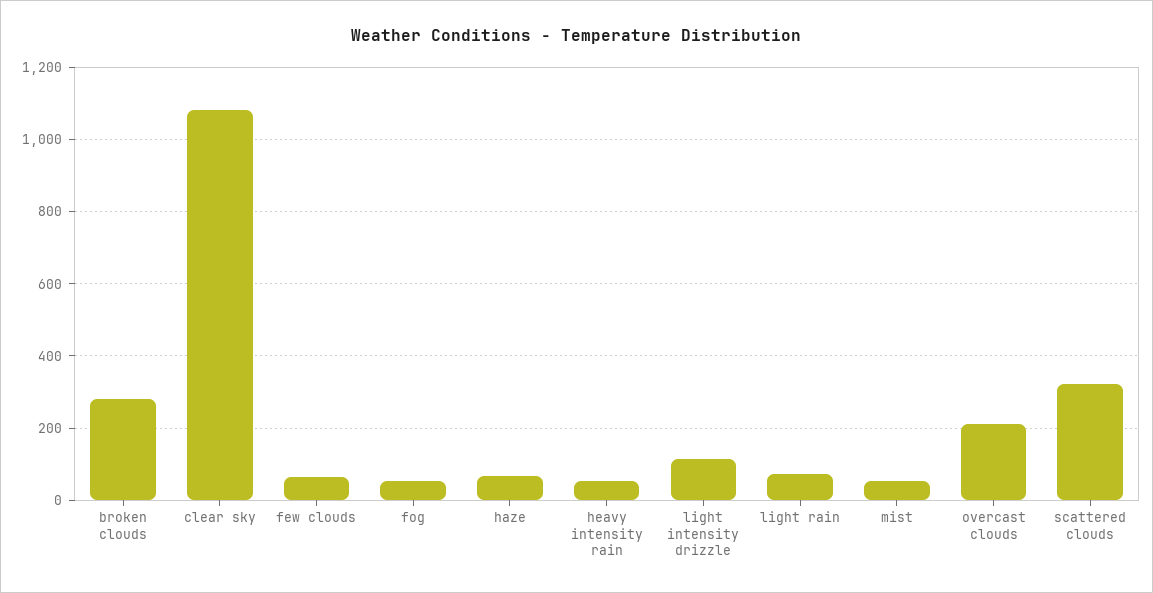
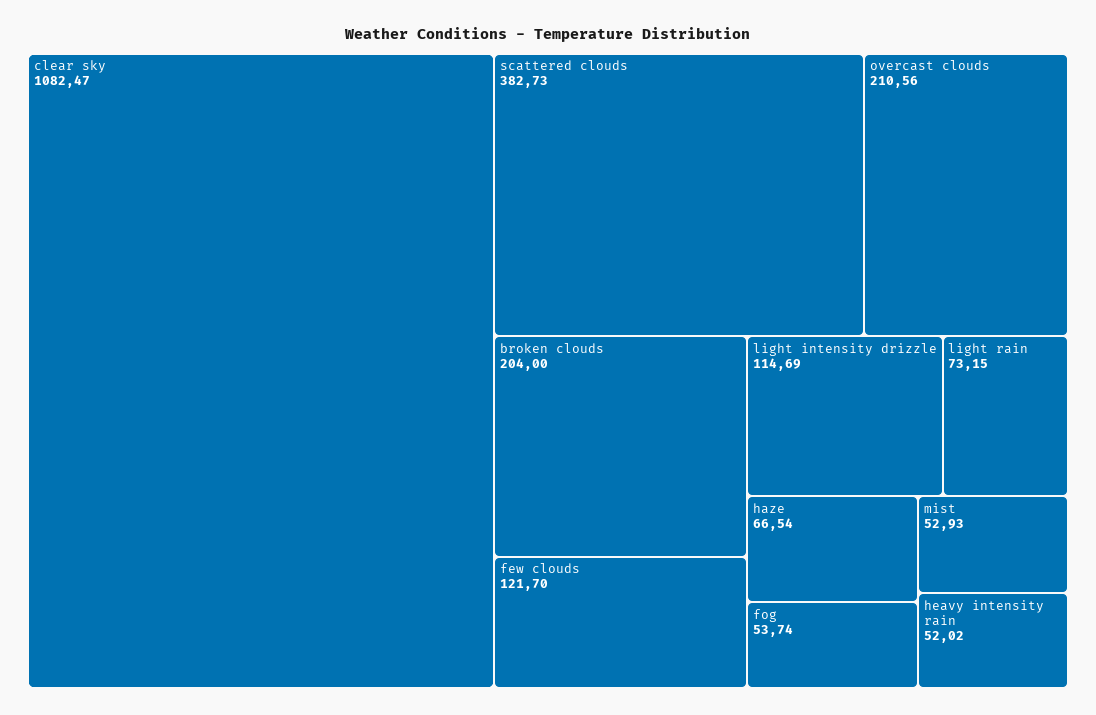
  {
-   "broken clouds": 280,
+   "broken clouds": 204,
    "clear sky": 1082.47,
-   "few clouds": 60,
+   "few clouds": 121.7,
    "fog": 53.74,
    "haze": 66.54,
    "heavy intensity rain": 52.02,
    "light intensity drizzle": 114.69,
    "light rain": 73.15,
    "mist": 52.93,
    "overcast clouds": 210.56,
-   "scattered clouds": 320
+   "scattered clouds": 382.73
  }

